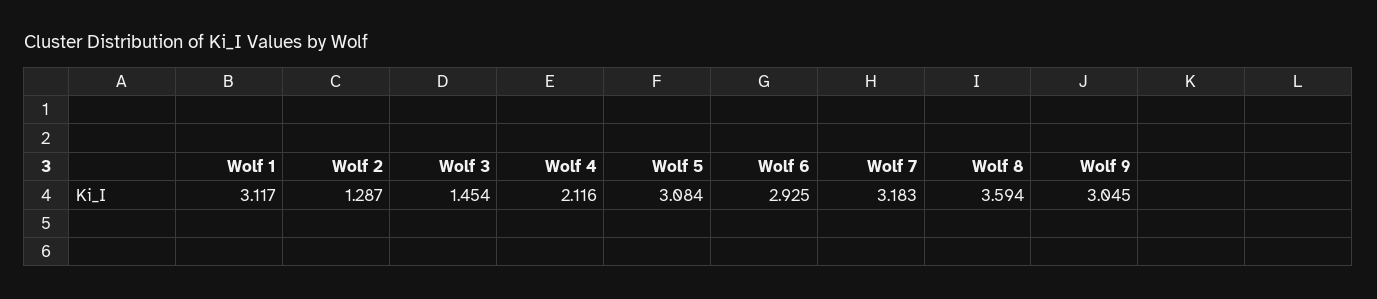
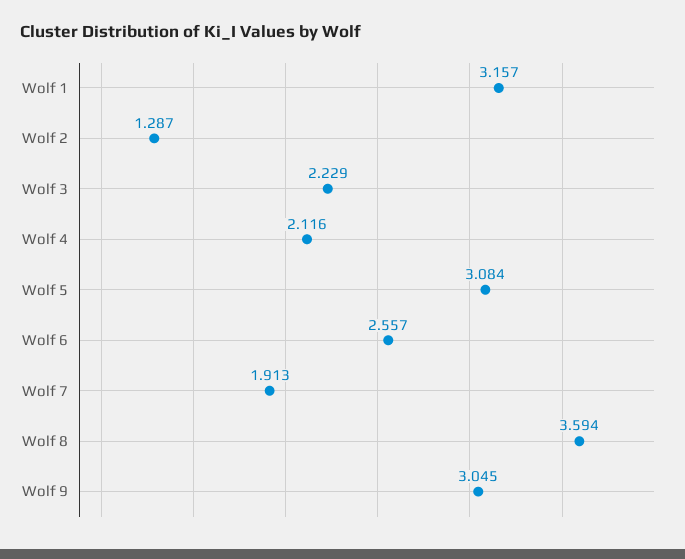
  {
-   "Wolf 1": 3.117,
+   "Wolf 1": 3.157,
    "Wolf 2": 1.287,
-   "Wolf 3": 1.454,
+   "Wolf 3": 2.229,
    "Wolf 4": 2.116,
    "Wolf 5": 3.084,
-   "Wolf 6": 2.925,
+   "Wolf 6": 2.557,
-   "Wolf 7": 3.183,
+   "Wolf 7": 1.913,
    "Wolf 8": 3.594,
    "Wolf 9": 3.045
  }

